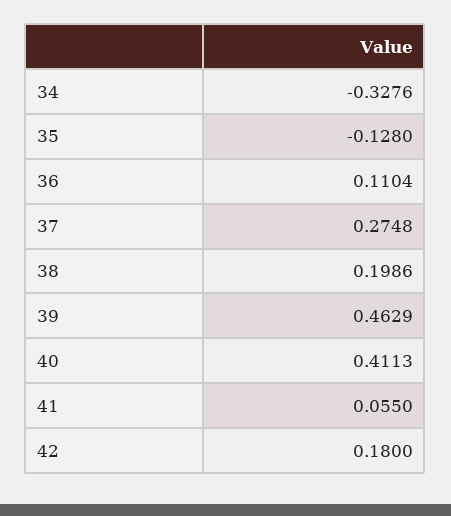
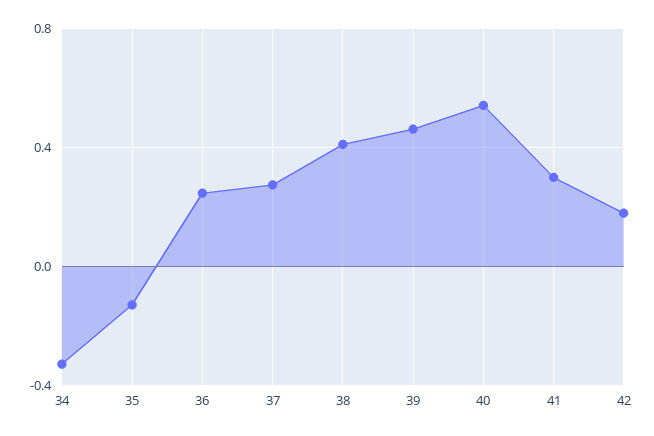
  {
    "34": -0.3276,
    "35": -0.128,
-   "36": 0.1104,
+   "36": 0.25,
    "37": 0.2748,
-   "38": 0.1986,
+   "38": 0.4,
    "39": 0.4629,
-   "40": 0.4113,
+   "40": 0.55,
-   "41": 0.055,
+   "41": 0.3,
    "42": 0.18
  }

